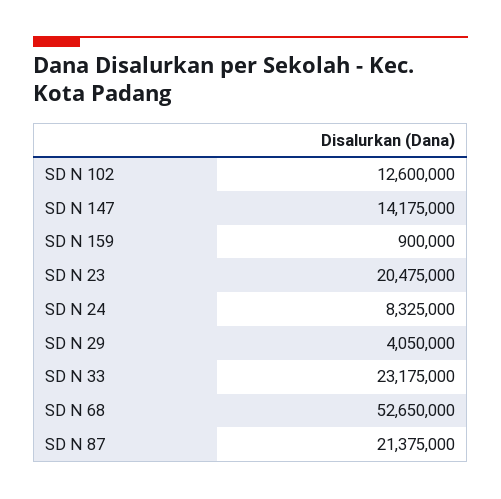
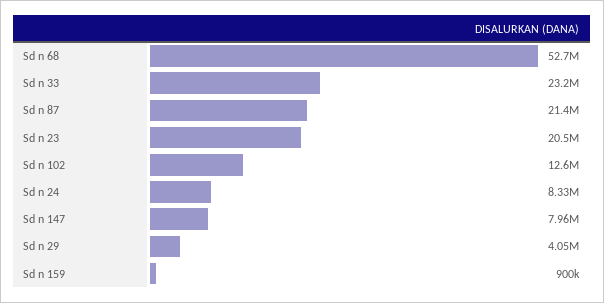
  {
    "SD N 102": 12600000,
-   "SD N 147": 14175000,
+   "SD N 147": 7960000,
    "SD N 159": 900000,
    "SD N 23": 20475000,
    "SD N 24": 8325000,
    "SD N 29": 4050000,
    "SD N 33": 23175000,
    "SD N 68": 52650000,
    "SD N 87": 21375000
  }

